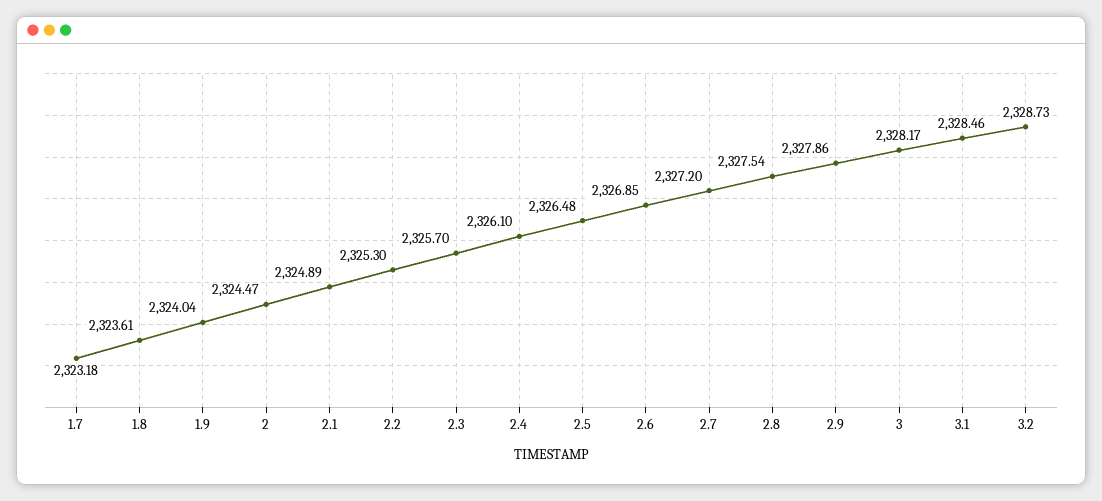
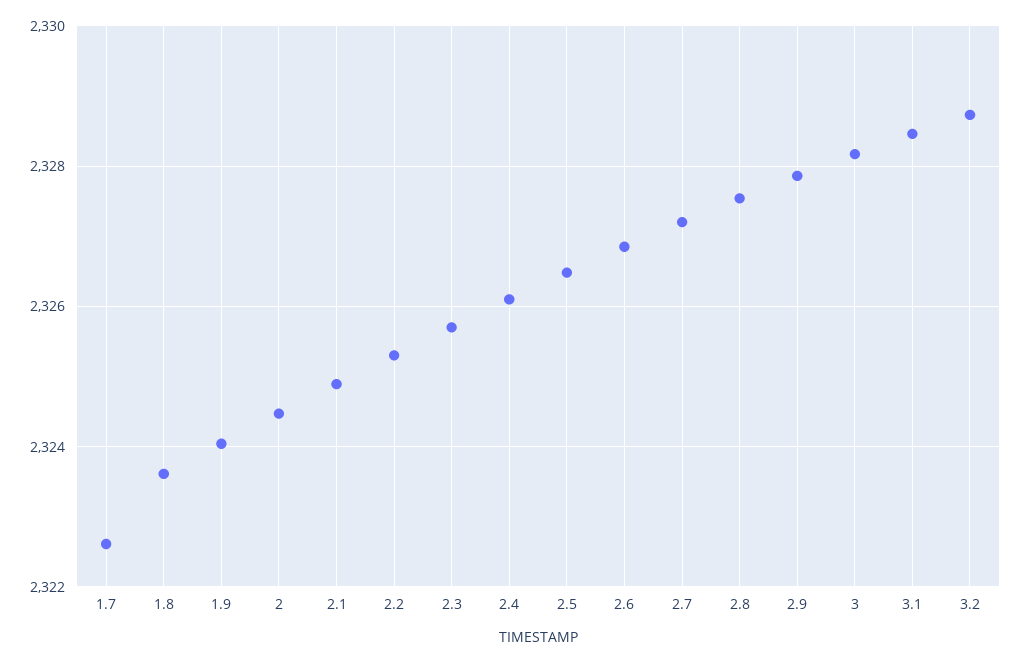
  {
-   "1.7": 2323.18,
+   "1.7": 2322.6,
    "1.8": 2323.61,
    "1.9": 2324.04,
    "2": 2324.47,
    "2.1": 2324.89,
    "2.2": 2325.3,
    "2.3": 2325.7,
    "2.4": 2326.1,
    "2.5": 2326.48,
    "2.6": 2326.85,
    "2.7": 2327.2,
    "2.8": 2327.54,
    "2.9": 2327.86,
    "3": 2328.17,
    "3.1": 2328.46,
    "3.2": 2328.73
  }

